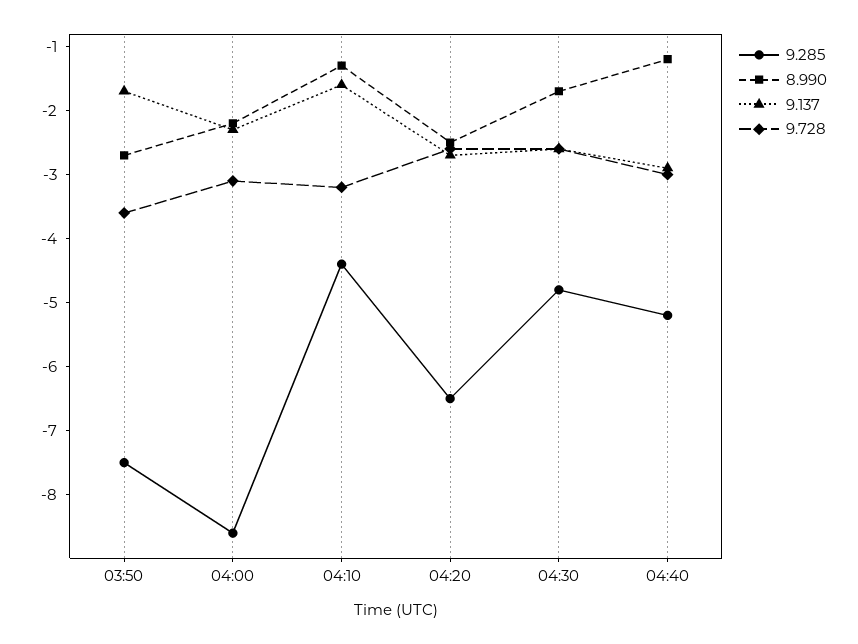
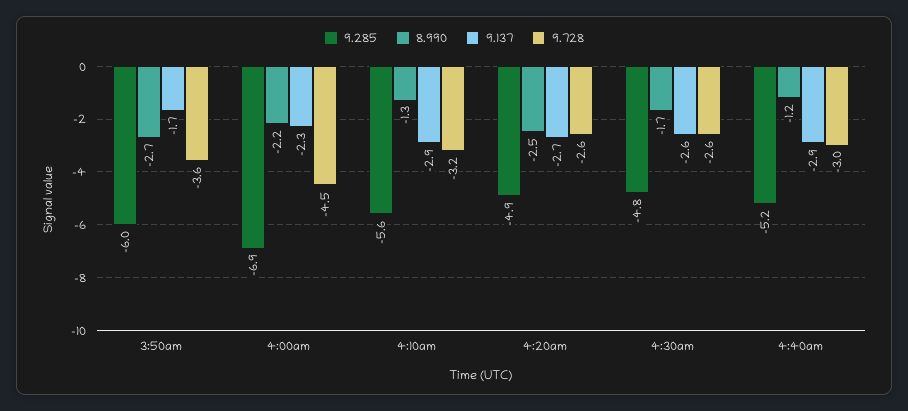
  {
    "9.285": {
-     "03:50": -7.5,
+     "03:50": -6,
-     "04:00": -8.5,
+     "04:00": -6.9,
-     "04:10": -4.5,
+     "04:10": -5.6,
-     "04:20": -6.5,
+     "04:20": -4.9,
      "04:30": -4.8,
      "04:40": -5.2
    },
    "8.990": {
      "03:50": -2.7,
      "04:00": -2.2,
      "04:10": -1.3,
      "04:20": -2.5,
      "04:30": -1.7,
      "04:40": -1.2
    },
    "9.137": {
      "03:50": -1.7,
      "04:00": -2.3,
-     "04:10": -1.5,
+     "04:10": -2.9,
      "04:20": -2.7,
      "04:30": -2.6,
      "04:40": -2.9
    },
    "9.728": {
      "03:50": -3.6,
-     "04:00": -3,
+     "04:00": -4.5,
      "04:10": -3.2,
      "04:20": -2.6,
      "04:30": -2.6,
      "04:40": -3
    }
  }

